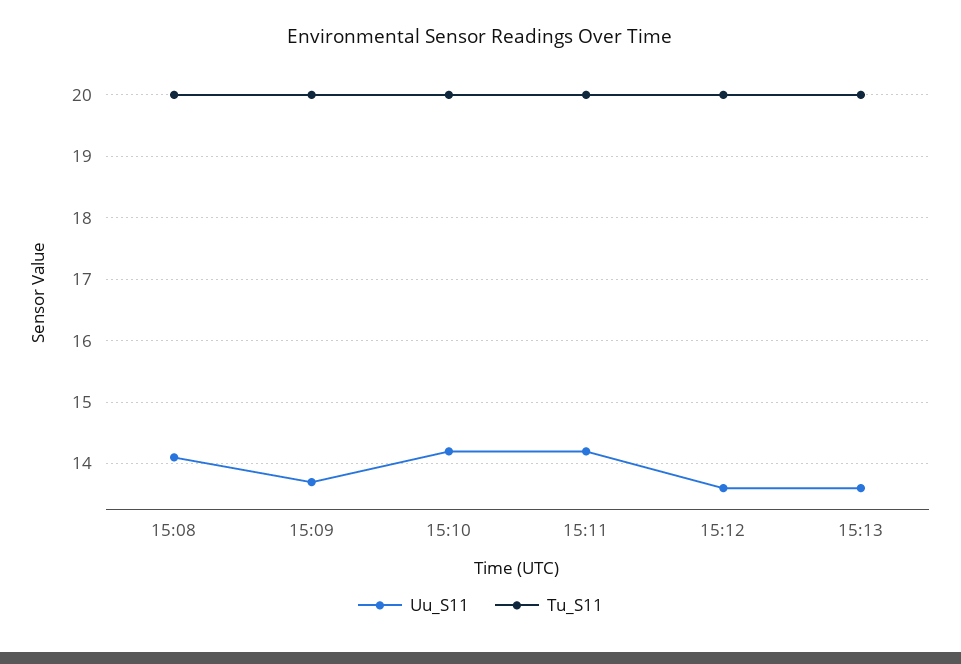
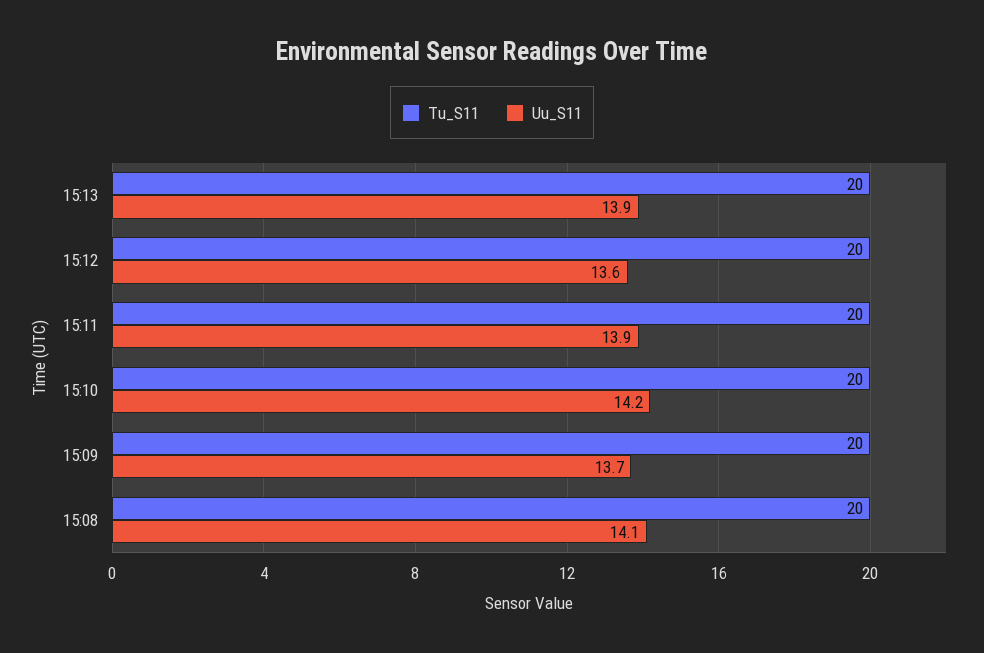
  {
    "Uu_S11": {
      "15:08": 14.1,
      "15:09": 13.7,
      "15:10": 14.2,
-     "15:11": 14.2,
+     "15:11": 13.9,
      "15:12": 13.6,
-     "15:13": 13.6
+     "15:13": 13.9
    },
    "Tu_S11": {
      "15:08": 20,
      "15:09": 20,
      "15:10": 20,
      "15:11": 20,
      "15:12": 20,
      "15:13": 20
    }
  }

